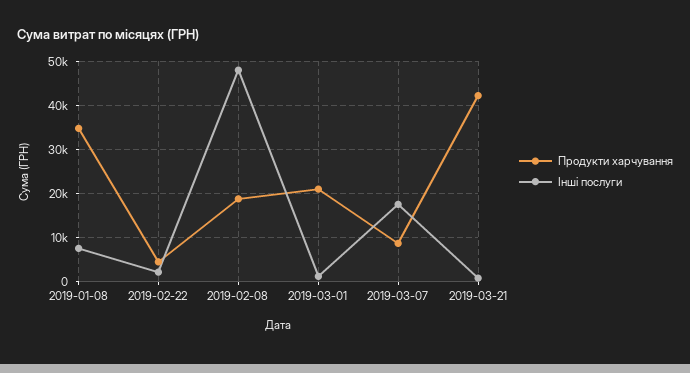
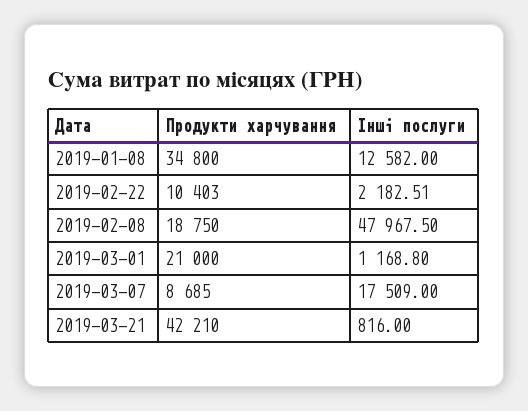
  {
    "Продукти харчування": {
      "2019-01-08": 34800,
-     "2019-02-22": 4000,
+     "2019-02-22": 10403,
      "2019-02-08": 18750,
      "2019-03-01": 21000,
      "2019-03-07": 8685,
      "2019-03-21": 42210
    },
    "Інші послуги": {
-     "2019-01-08": 8000,
+     "2019-01-08": 12582,
      "2019-02-22": 2182.51,
      "2019-02-08": 47967.5,
      "2019-03-01": 1168.8,
      "2019-03-07": 17509,
      "2019-03-21": 816
    }
  }

